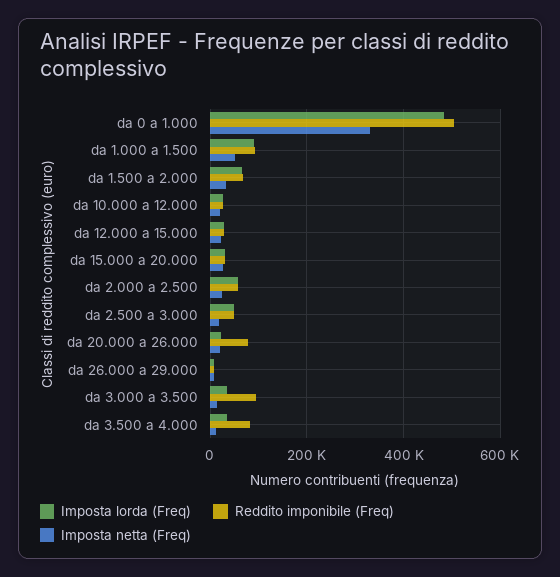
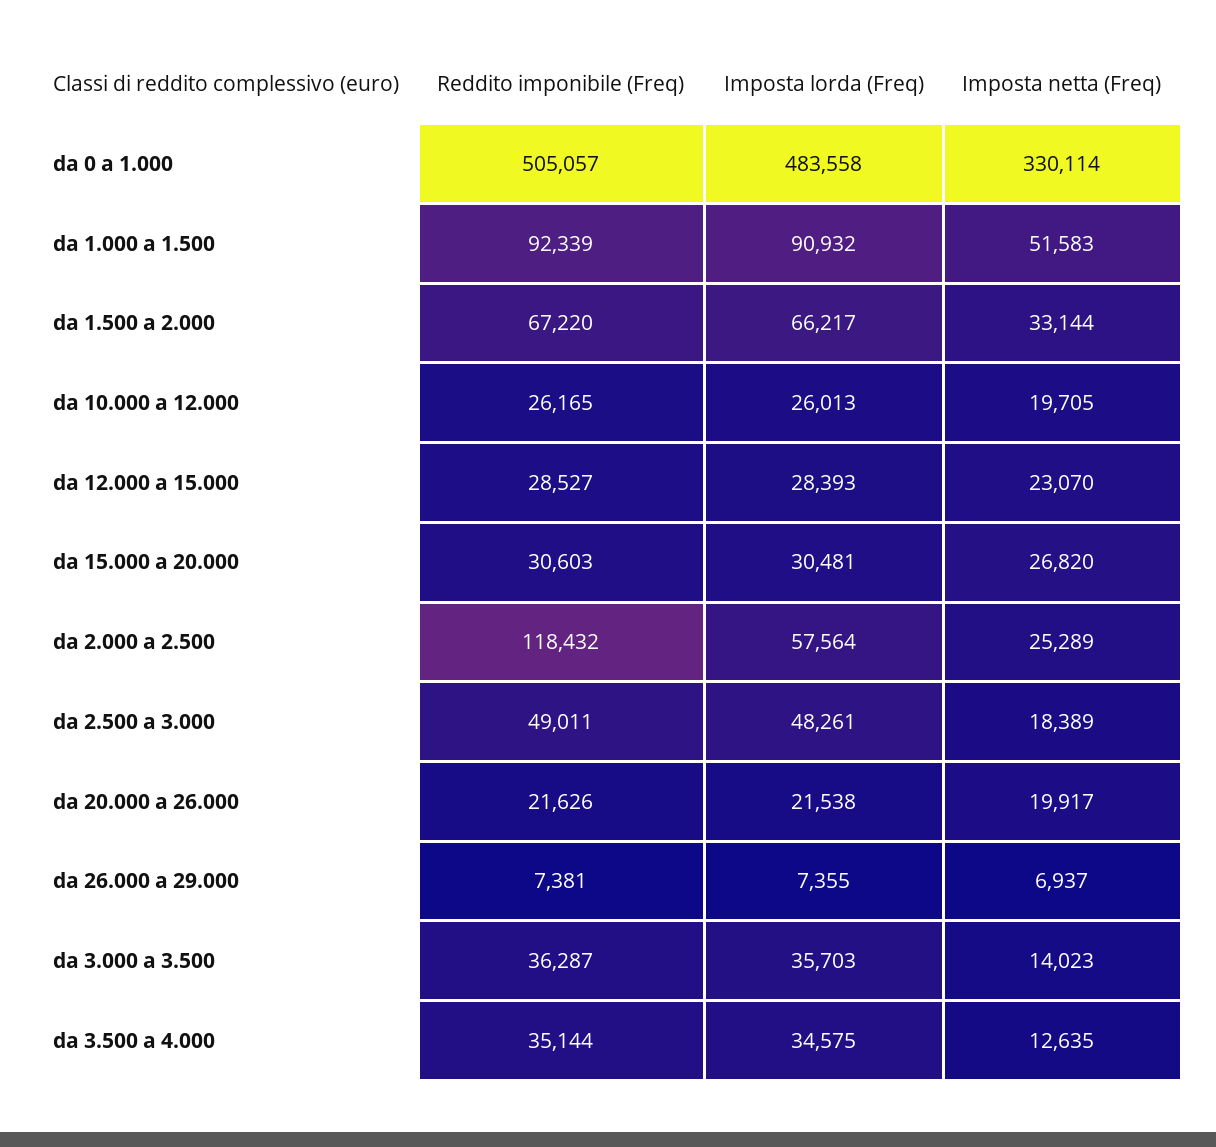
  {
    "Imposta lorda (Freq)": {
      "da 0 a 1.000": 483558,
      "da 1.000 a 1.500": 90932,
      "da 1.500 a 2.000": 66217,
      "da 10.000 a 12.000": 26013,
      "da 12.000 a 15.000": 28393,
      "da 15.000 a 20.000": 30481,
      "da 2.000 a 2.500": 57564,
      "da 2.500 a 3.000": 48261,
      "da 20.000 a 26.000": 21538,
      "da 26.000 a 29.000": 7355,
      "da 3.000 a 3.500": 35703,
      "da 3.500 a 4.000": 34575
    },
    "Reddito imponibile (Freq)": {
      "da 0 a 1.000": 505057,
      "da 1.000 a 1.500": 92339,
      "da 1.500 a 2.000": 67220,
      "da 10.000 a 12.000": 26165,
      "da 12.000 a 15.000": 28527,
      "da 15.000 a 20.000": 30603,
-     "da 2.000 a 2.500": 60000,
+     "da 2.000 a 2.500": 118432,
      "da 2.500 a 3.000": 49011,
-     "da 20.000 a 26.000": 80000,
+     "da 20.000 a 26.000": 21626,
      "da 26.000 a 29.000": 7381,
-     "da 3.000 a 3.500": 100000,
+     "da 3.000 a 3.500": 36287,
-     "da 3.500 a 4.000": 80000
+     "da 3.500 a 4.000": 35144
    },
    "Imposta netta (Freq)": {
      "da 0 a 1.000": 330114,
      "da 1.000 a 1.500": 51583,
      "da 1.500 a 2.000": 33144,
      "da 10.000 a 12.000": 19705,
      "da 12.000 a 15.000": 23070,
      "da 15.000 a 20.000": 26820,
      "da 2.000 a 2.500": 25289,
      "da 2.500 a 3.000": 18389,
      "da 20.000 a 26.000": 19917,
      "da 26.000 a 29.000": 6937,
      "da 3.000 a 3.500": 14023,
      "da 3.500 a 4.000": 12635
    }
  }

